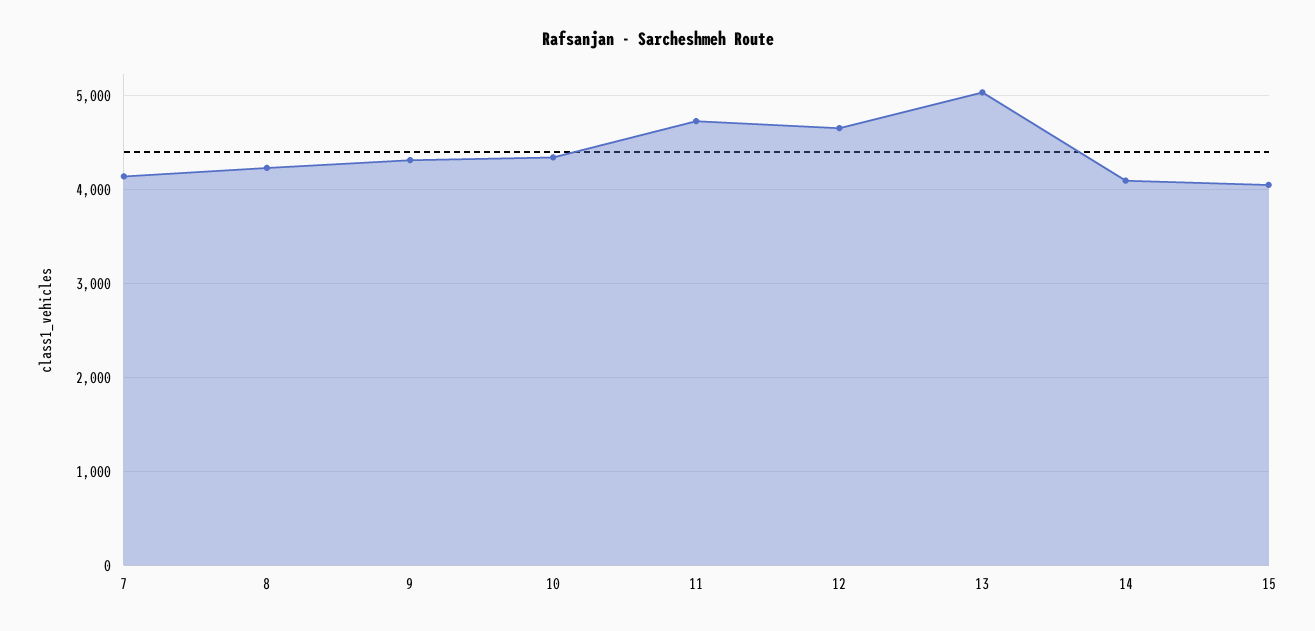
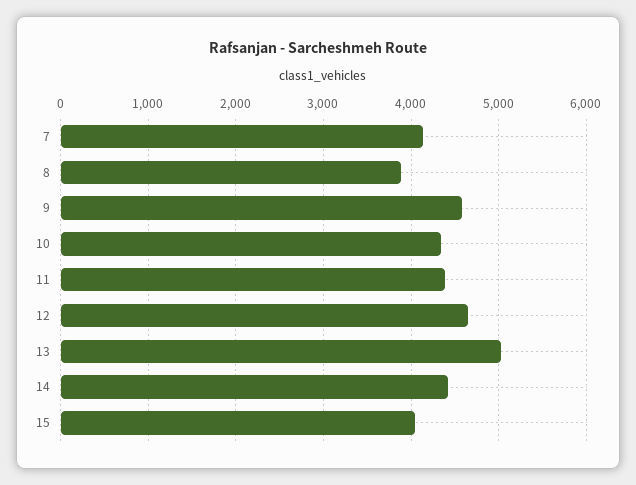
  {
    "7": 4100,
-   "8": 4200,
+   "8": 3900,
-   "9": 4300,
+   "9": 4600,
    "10": 4300,
-   "11": 4700,
+   "11": 4400,
    "12": 4700,
    "13": 5000,
-   "14": 4100,
+   "14": 4400,
    "15": 4000
  }

